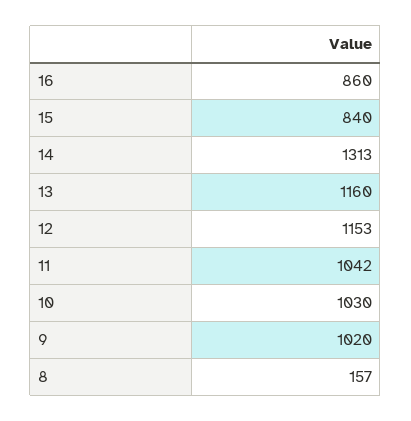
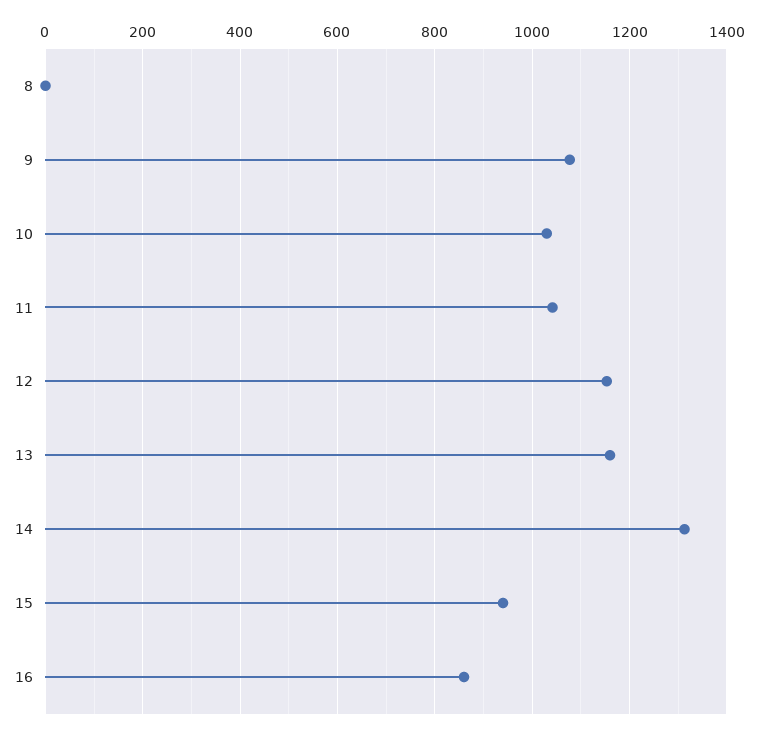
  {
    "16": 860,
-   "15": 840,
+   "15": 940,
    "14": 1313,
    "13": 1160,
    "12": 1153,
    "11": 1042,
    "10": 1030,
-   "9": 1020,
+   "9": 1080,
-   "8": 157
+   "8": 0
  }

